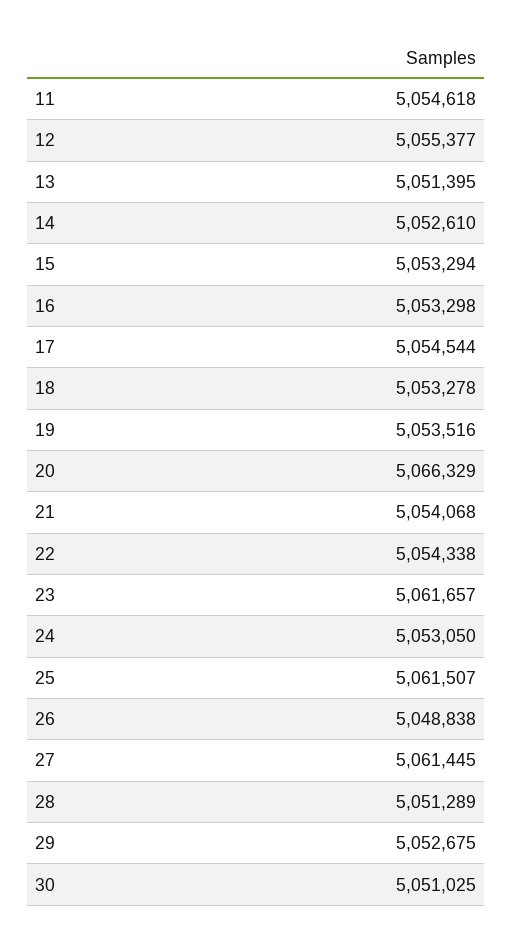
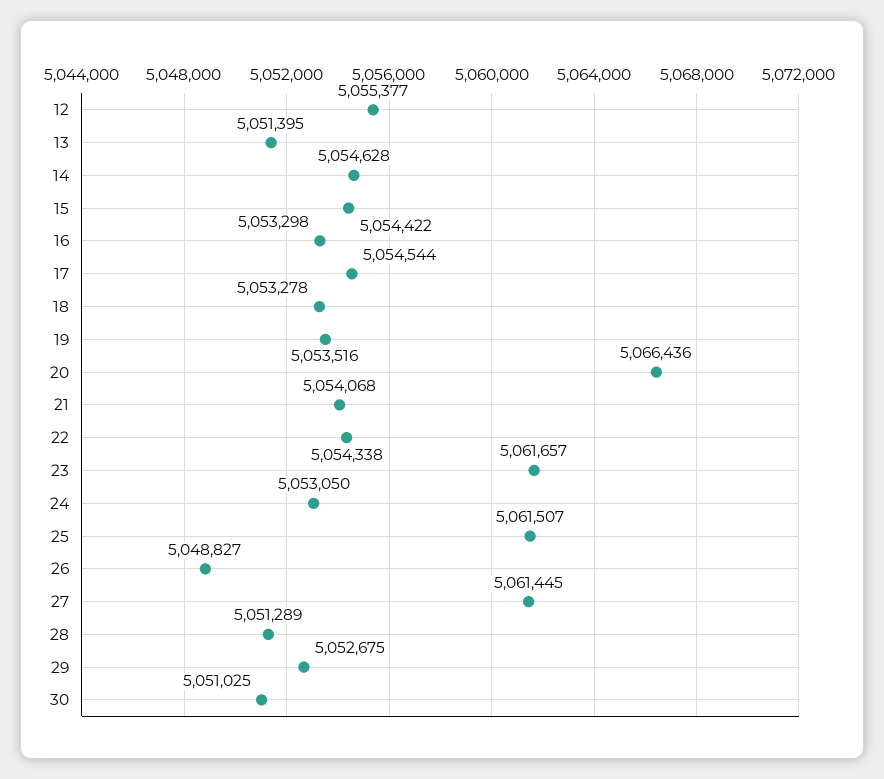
  {
-   "11": 5054618,
    "12": 5055377,
    "13": 5051395,
-   "14": 5052610,
+   "14": 5054628,
-   "15": 5053294,
+   "15": 5054422,
    "16": 5053298,
    "17": 5054544,
    "18": 5053278,
    "19": 5053516,
-   "20": 5066329,
+   "20": 5066436,
    "21": 5054068,
    "22": 5054338,
    "23": 5061657,
    "24": 5053050,
    "25": 5061507,
-   "26": 5048838,
+   "26": 5048827,
    "27": 5061445,
    "28": 5051289,
    "29": 5052675,
    "30": 5051025
  }

